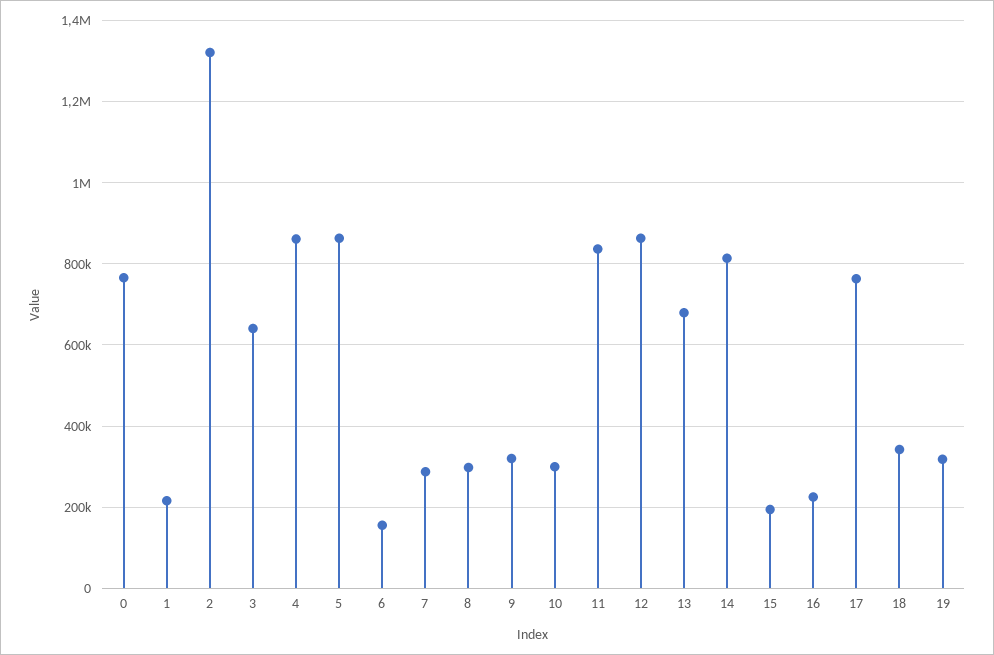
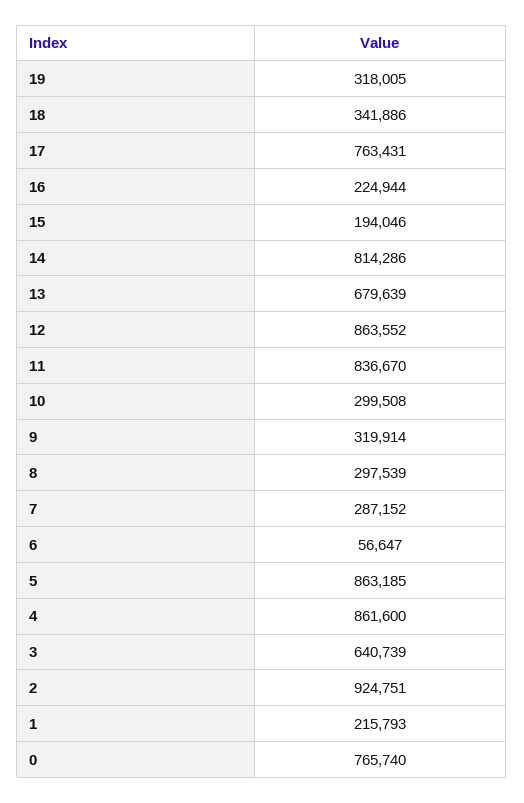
  {
    "0": 765740,
    "1": 215793,
-   "2": 1320000,
+   "2": 924751,
    "3": 640739,
    "4": 861600,
    "5": 863185,
-   "6": 160000,
+   "6": 56647,
    "7": 287152,
    "8": 297539,
    "9": 319914,
    "10": 299508,
    "11": 836670,
    "12": 863552,
    "13": 679639,
    "14": 814286,
    "15": 194046,
    "16": 224944,
    "17": 763431,
    "18": 341886,
    "19": 318005
  }

